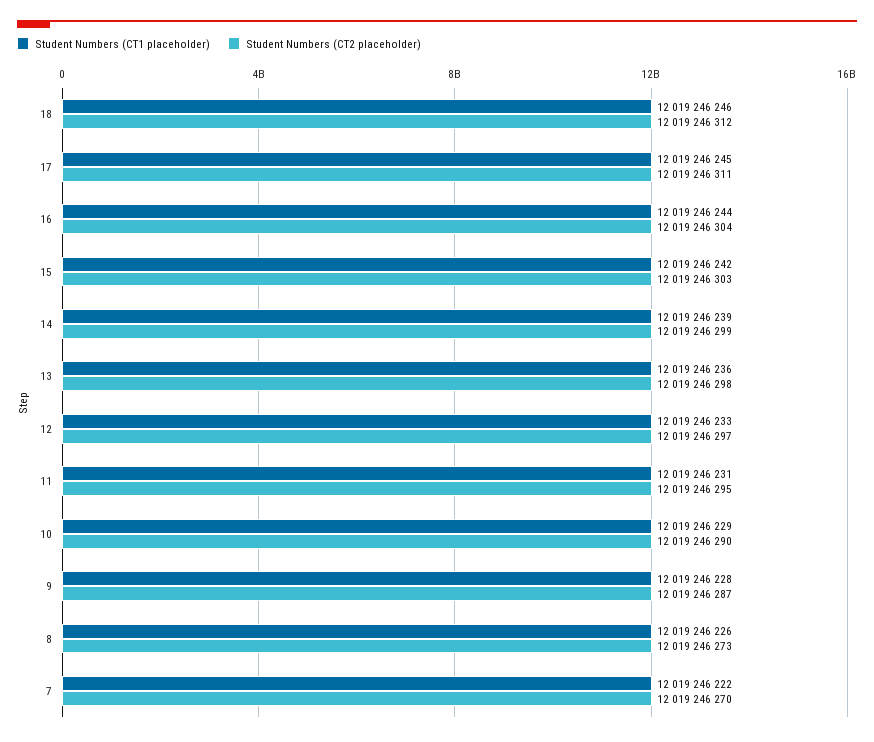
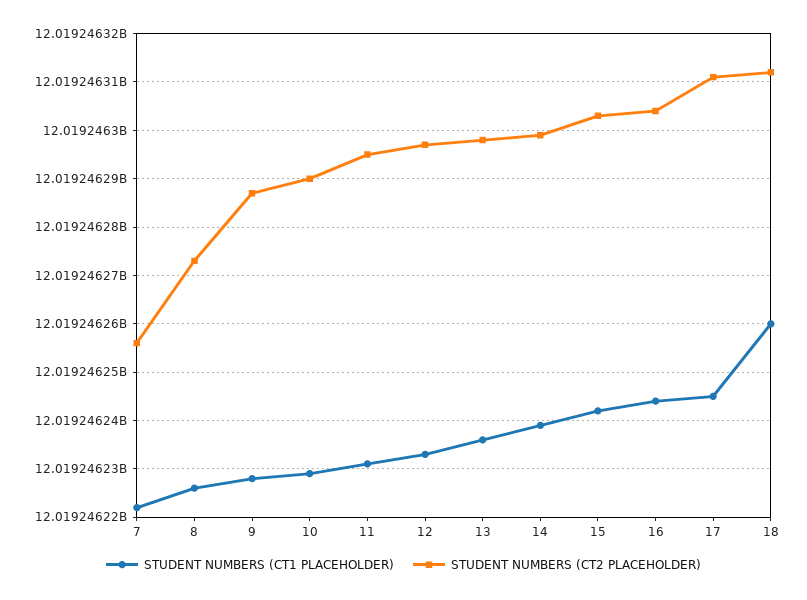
  {
    "Student Numbers (CT1 placeholder)": {
-     "18": 12019246246,
+     "18": 12019246260,
      "17": 12019246245,
      "16": 12019246244,
      "15": 12019246242,
      "14": 12019246239,
      "13": 12019246236,
      "12": 12019246233,
      "11": 12019246231,
      "10": 12019246229,
      "9": 12019246228,
      "8": 12019246226,
      "7": 12019246222
    },
    "Student Numbers (CT2 placeholder)": {
      "18": 12019246312,
      "17": 12019246311,
      "16": 12019246304,
      "15": 12019246303,
      "14": 12019246299,
      "13": 12019246298,
      "12": 12019246297,
      "11": 12019246295,
      "10": 12019246290,
      "9": 12019246287,
      "8": 12019246273,
-     "7": 12019246270
+     "7": 12019246255
    }
  }

